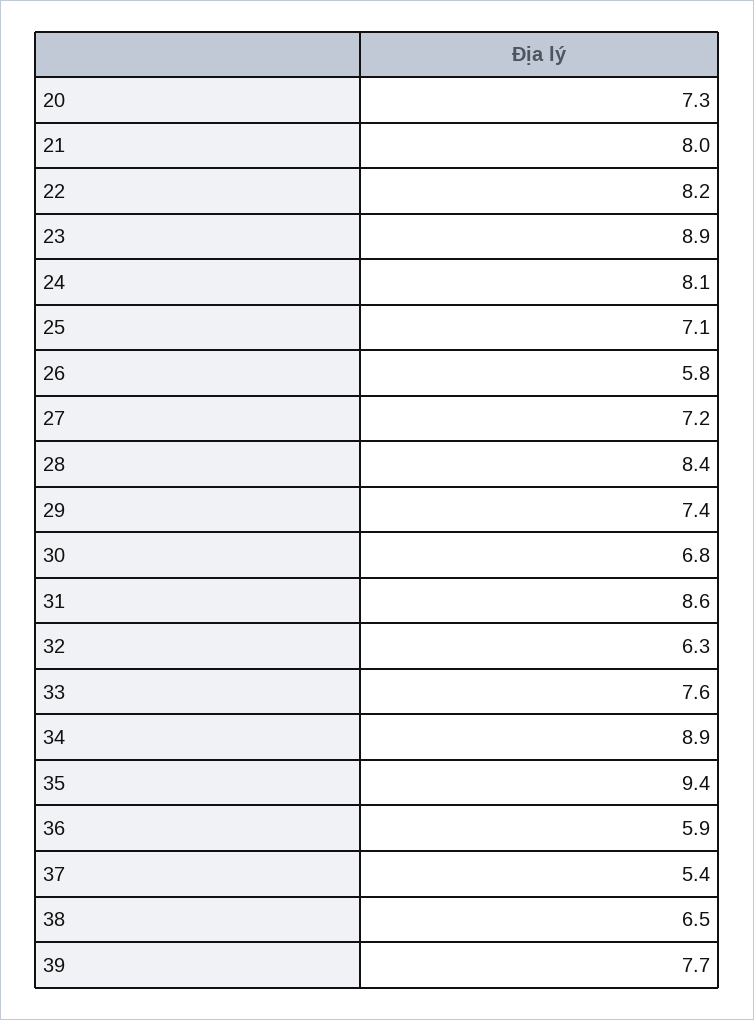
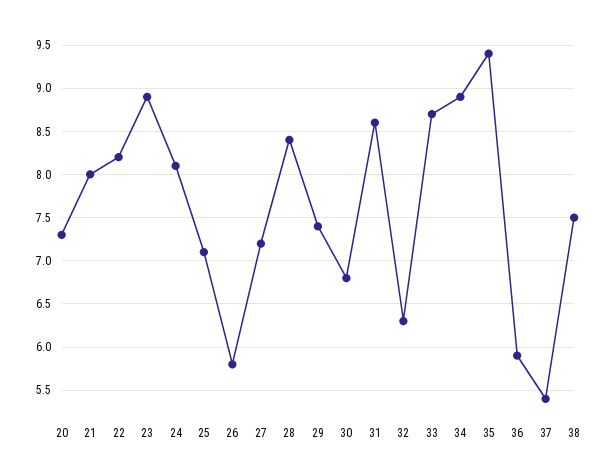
  {
    "20": 7.3,
    "21": 8,
    "22": 8.2,
    "23": 8.9,
    "24": 8.1,
    "25": 7.1,
    "26": 5.8,
    "27": 7.2,
    "28": 8.4,
    "29": 7.4,
    "30": 6.8,
    "31": 8.6,
    "32": 6.3,
-   "33": 7.6,
+   "33": 8.7,
    "34": 8.9,
    "35": 9.4,
    "36": 5.9,
    "37": 5.4,
-   "38": 6.5,
+   "38": 7.5
-   "39": 7.7
  }

